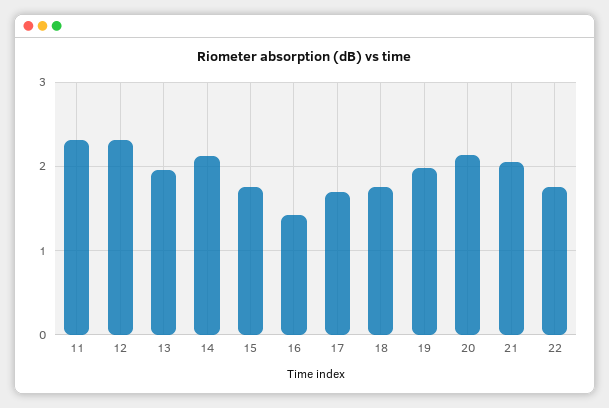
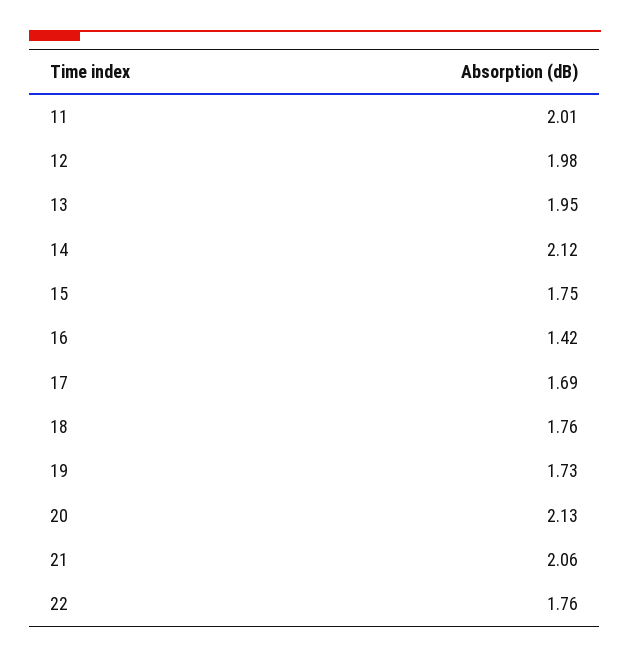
  {
-   "11": 2.3,
+   "11": 2.01,
-   "12": 2.3,
+   "12": 1.98,
    "13": 1.95,
    "14": 2.12,
    "15": 1.75,
    "16": 1.42,
    "17": 1.69,
    "18": 1.76,
-   "19": 2,
+   "19": 1.73,
    "20": 2.13,
    "21": 2.06,
    "22": 1.76
  }

